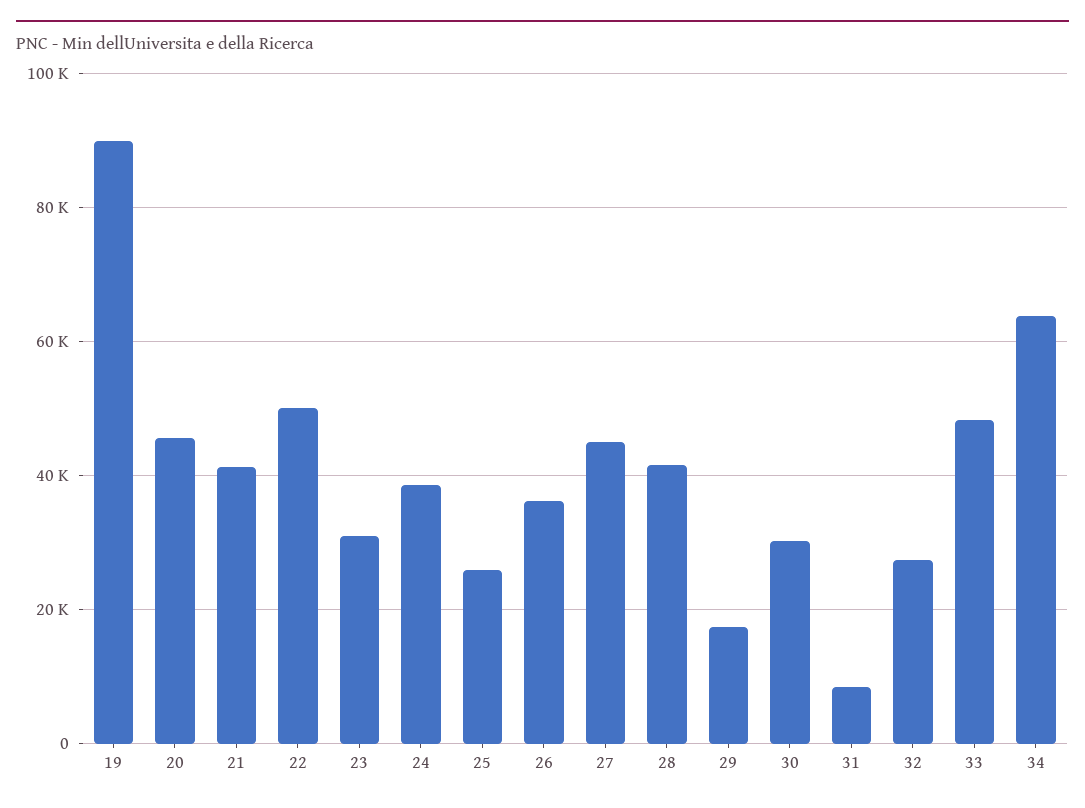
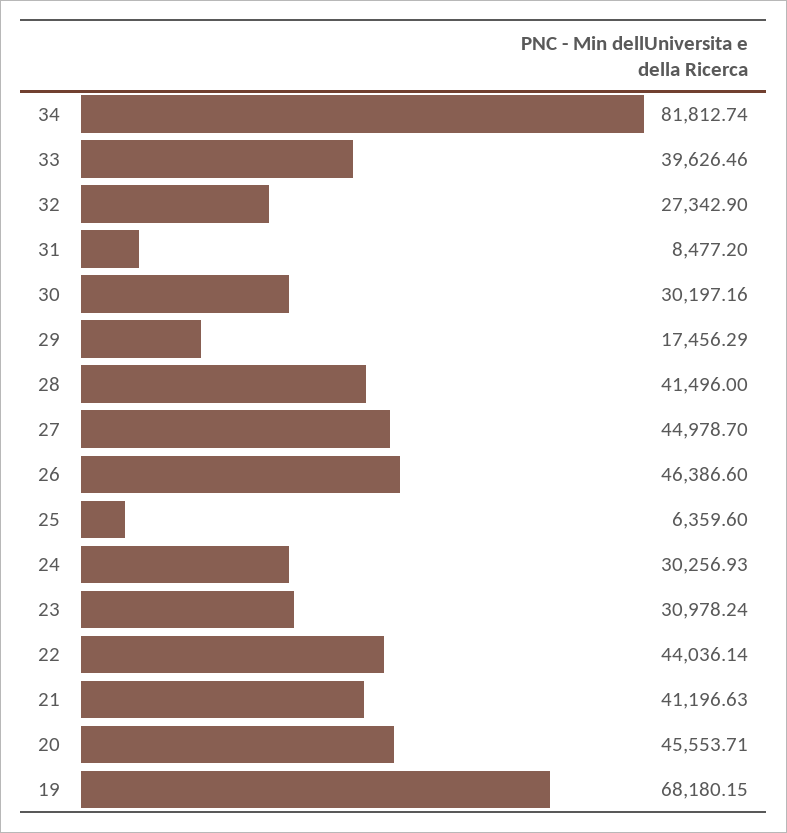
  {
-   "19": 90000,
+   "19": 68180.15,
    "20": 45553.71,
    "21": 41196.63,
-   "22": 50000,
+   "22": 44036.14,
    "23": 30978.24,
-   "24": 38000,
+   "24": 30256.93,
-   "25": 26000,
+   "25": 6359.6,
-   "26": 36000,
+   "26": 46386.6,
    "27": 44978.7,
    "28": 41496,
    "29": 17456.29,
    "30": 30197.16,
    "31": 8477.2,
    "32": 27342.9,
-   "33": 48000,
+   "33": 39626.46,
-   "34": 64000
+   "34": 81812.74
  }

